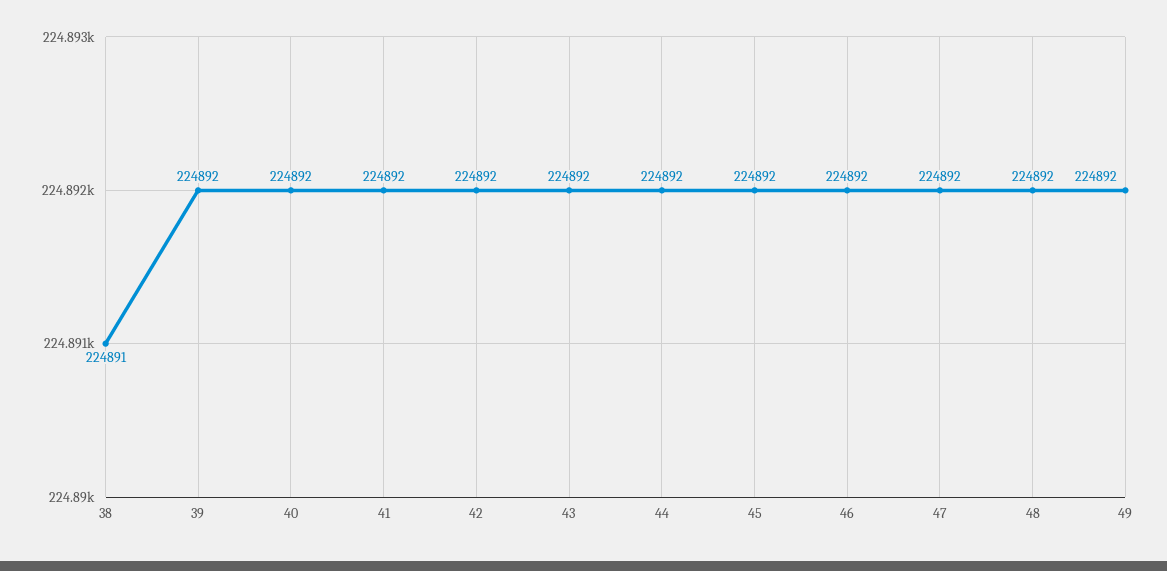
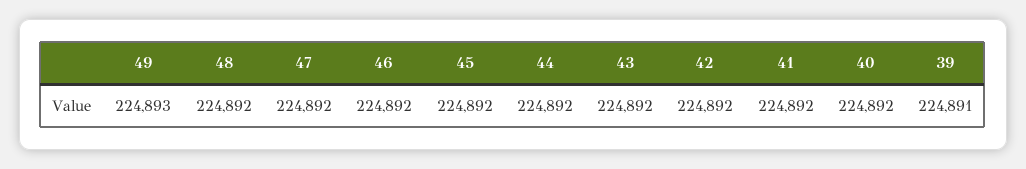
  {
-   "38": 224891,
-   "39": 224892,
+   "39": 224891,
    "40": 224892,
    "41": 224892,
    "42": 224892,
    "43": 224892,
    "44": 224892,
    "45": 224892,
    "46": 224892,
    "47": 224892,
    "48": 224892,
-   "49": 224892
+   "49": 224893
  }

